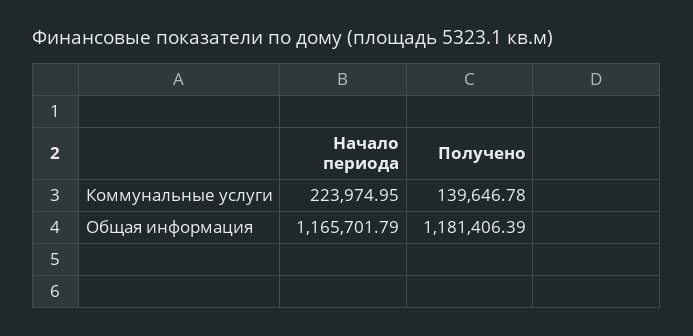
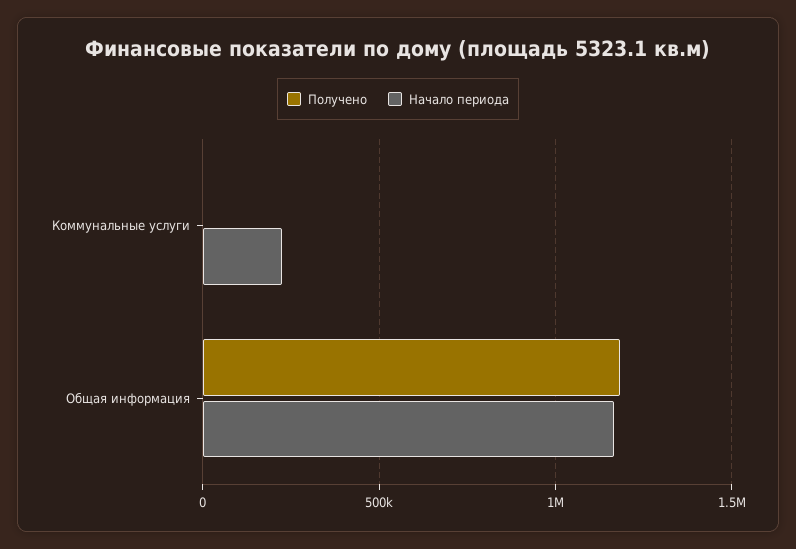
  {
    "Начало периода": {
      "Коммунальные услуги": 223974.95,
      "Общая информация": 1165701.79
    },
    "Получено": {
-     "Коммунальные услуги": 139646.78,
+     "Коммунальные услуги": 0,
      "Общая информация": 1181406.39
    }
  }

